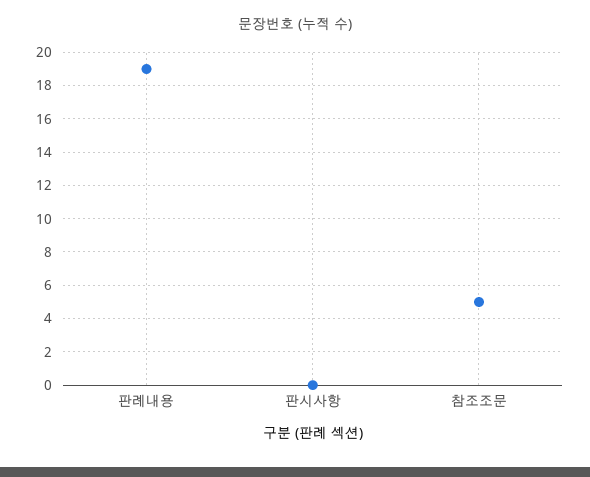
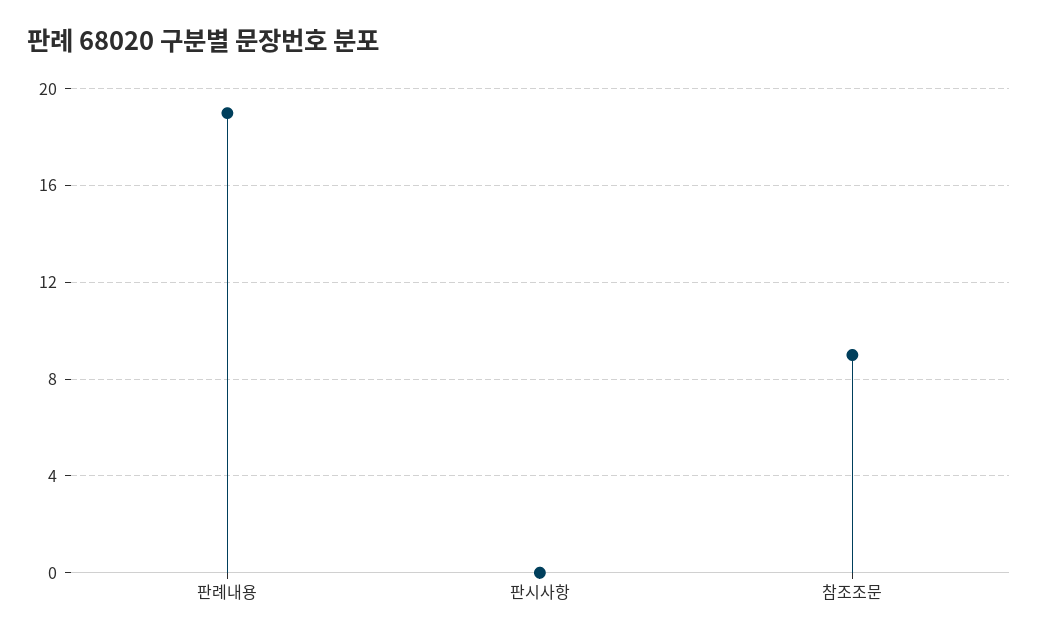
  {
    "판례내용": 19,
    "판시사항": 0,
-   "참조조문": 5
+   "참조조문": 9
  }

